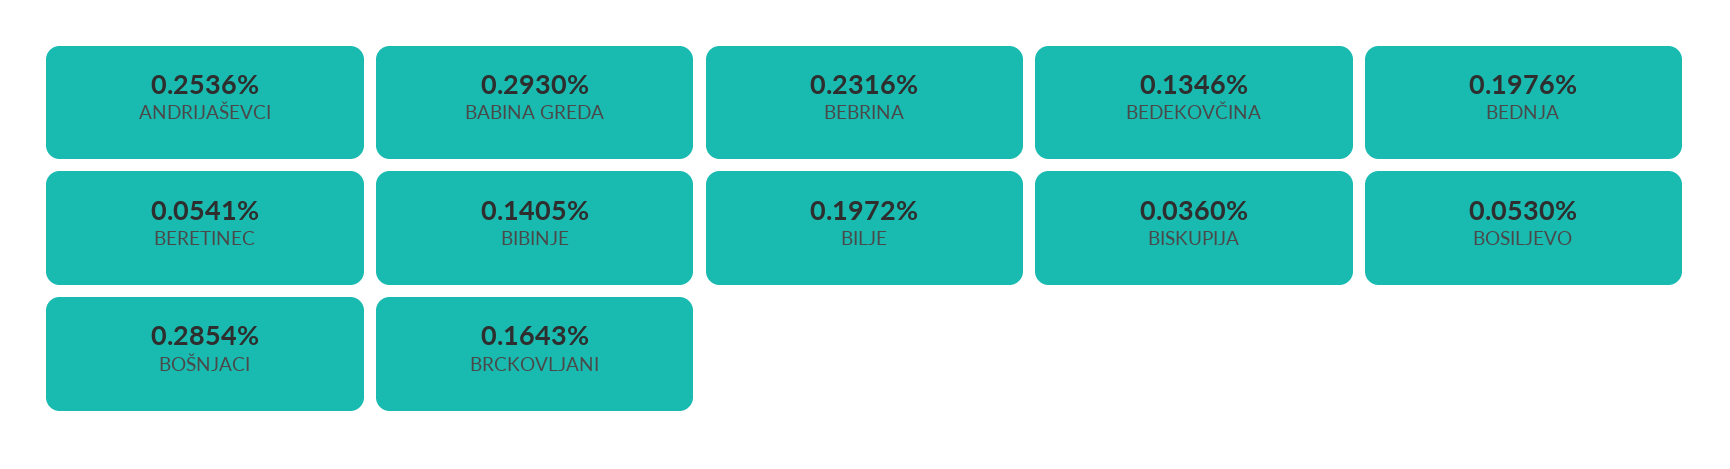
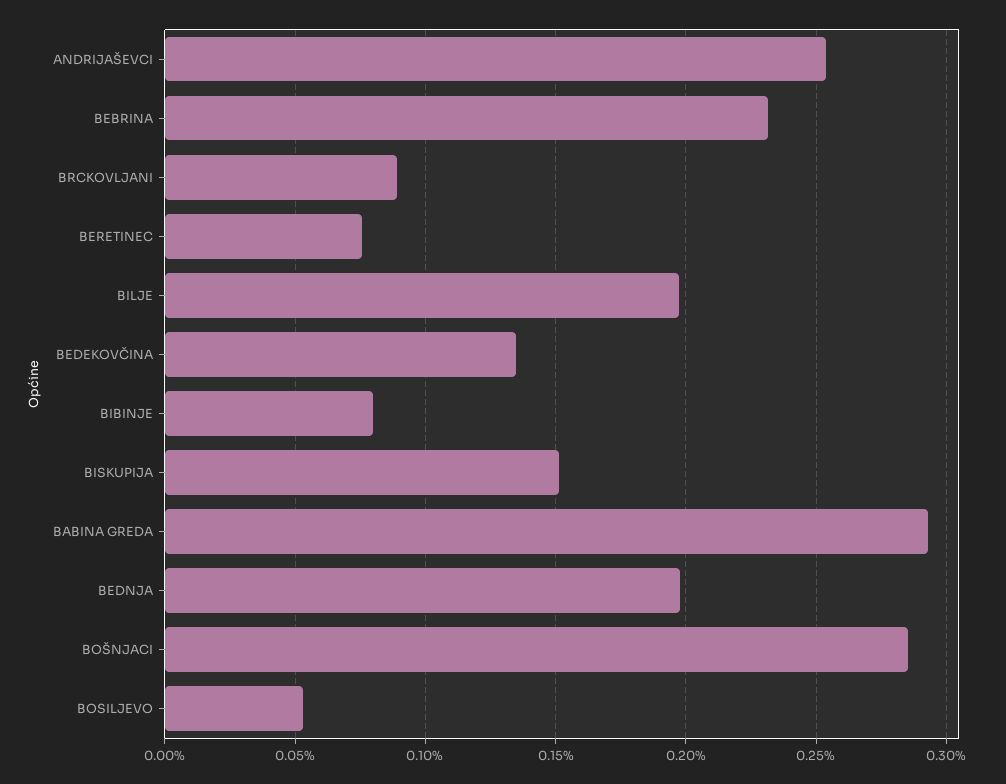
  {
    "ANDRIJAŠEVCI": 0.2536,
    "BABINA GREDA": 0.293,
    "BEBRINA": 0.2316,
    "BEDEKOVČINA": 0.1346,
    "BEDNJA": 0.1976,
-   "BERETINEC": 0.0541,
+   "BERETINEC": 0.075,
-   "BIBINJE": 0.1405,
+   "BIBINJE": 0.08,
    "BILJE": 0.1972,
-   "BISKUPIJA": 0.036,
+   "BISKUPIJA": 0.15,
    "BOSILJEVO": 0.053,
    "BOŠNJACI": 0.2854,
-   "BRCKOVLJANI": 0.1643
+   "BRCKOVLJANI": 0.09
  }

